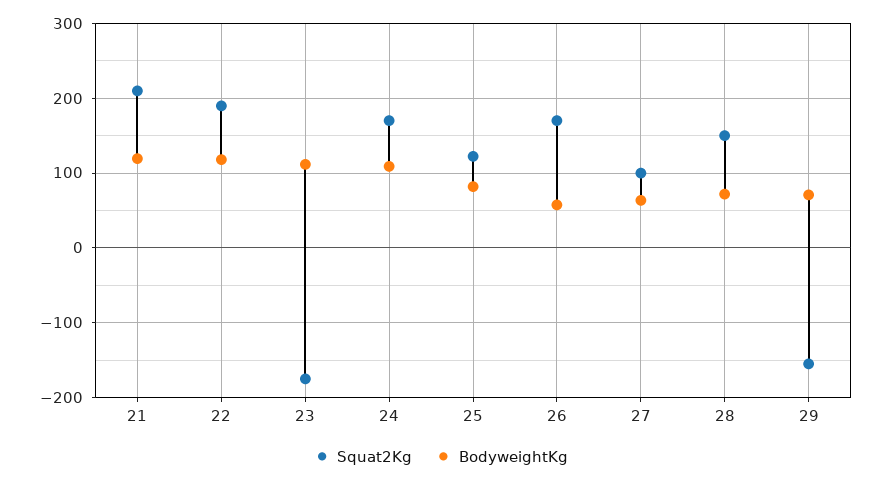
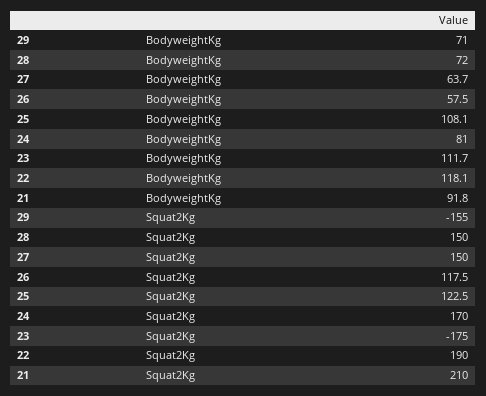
  {
    "Squat2Kg": {
      "21": 210,
      "22": 190,
      "23": -175,
      "24": 170,
      "25": 122.5,
-     "26": 170,
+     "26": 117.5,
-     "27": 100,
+     "27": 150,
      "28": 150,
      "29": -155
    },
    "BodyweightKg": {
-     "21": 120,
+     "21": 91.8,
      "22": 118.1,
      "23": 111.7,
-     "24": 110,
+     "24": 81,
-     "25": 80,
+     "25": 108.1,
      "26": 57.5,
      "27": 63.7,
      "28": 72,
      "29": 71
    }
  }

